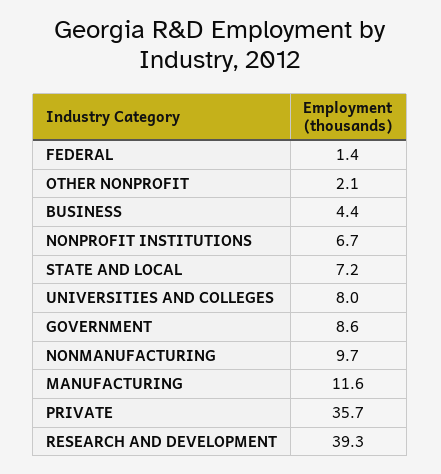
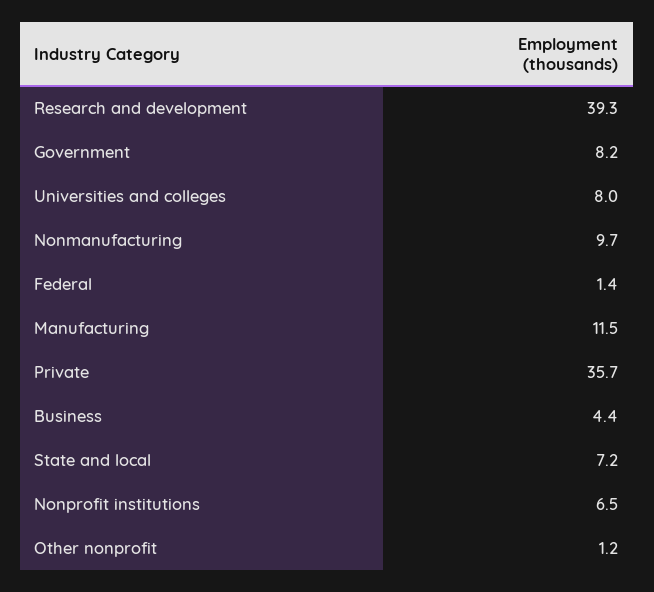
  {
    "FEDERAL": 1.4,
-   "OTHER NONPROFIT": 2.1,
+   "OTHER NONPROFIT": 1.2,
    "BUSINESS": 4.4,
-   "NONPROFIT INSTITUTIONS": 6.7,
+   "NONPROFIT INSTITUTIONS": 6.5,
    "STATE AND LOCAL": 7.2,
    "UNIVERSITIES AND COLLEGES": 8,
-   "GOVERNMENT": 8.6,
+   "GOVERNMENT": 8.2,
    "NONMANUFACTURING": 9.7,
-   "MANUFACTURING": 11.6,
+   "MANUFACTURING": 11.5,
    "PRIVATE": 35.7,
    "RESEARCH AND DEVELOPMENT": 39.3
  }

